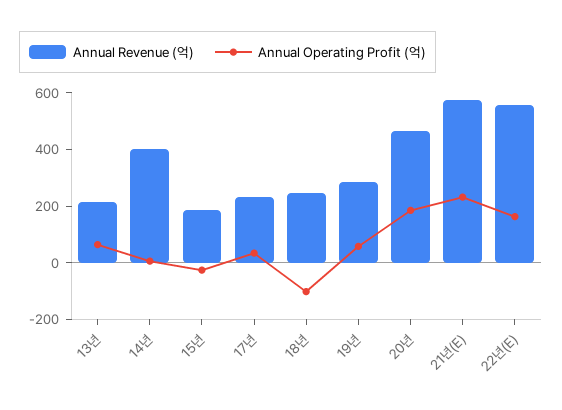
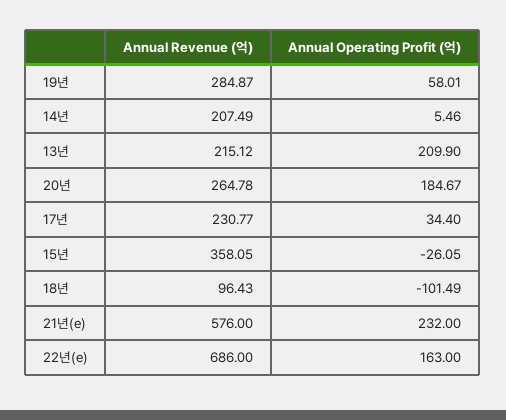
  {
    "Annual Revenue (억)": {
      "13년": 215.12,
-     "14년": 400,
+     "14년": 207.49,
-     "15년": 200,
+     "15년": 358.05,
      "17년": 230.77,
-     "18년": 250,
+     "18년": 96.43,
      "19년": 284.87,
-     "20년": 450,
+     "20년": 264.78,
      "21년(E)": 576,
-     "22년(E)": 550
+     "22년(E)": 686
    },
    "Annual Operating Profit (억)": {
-     "13년": 50,
+     "13년": 209.9,
      "14년": 5.46,
      "15년": -26.05,
      "17년": 34.4,
      "18년": -101.49,
      "19년": 58.01,
      "20년": 184.67,
      "21년(E)": 232,
      "22년(E)": 163
    }
  }

